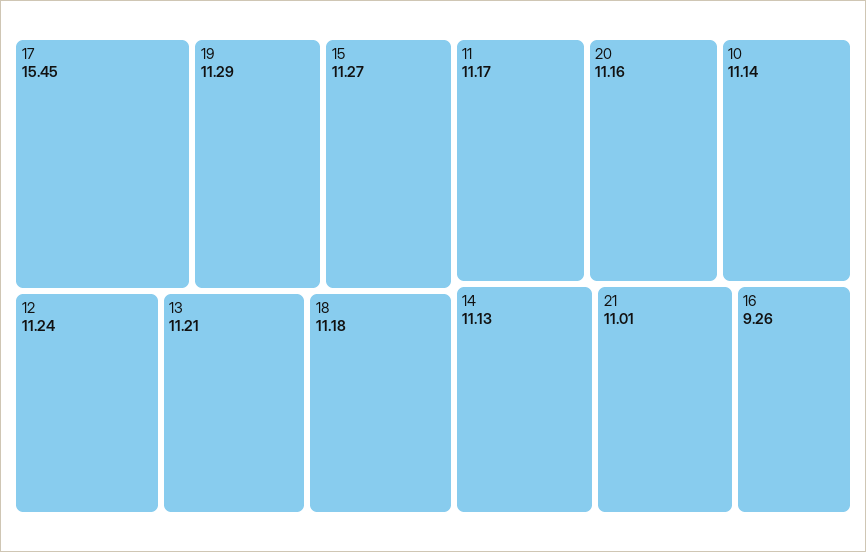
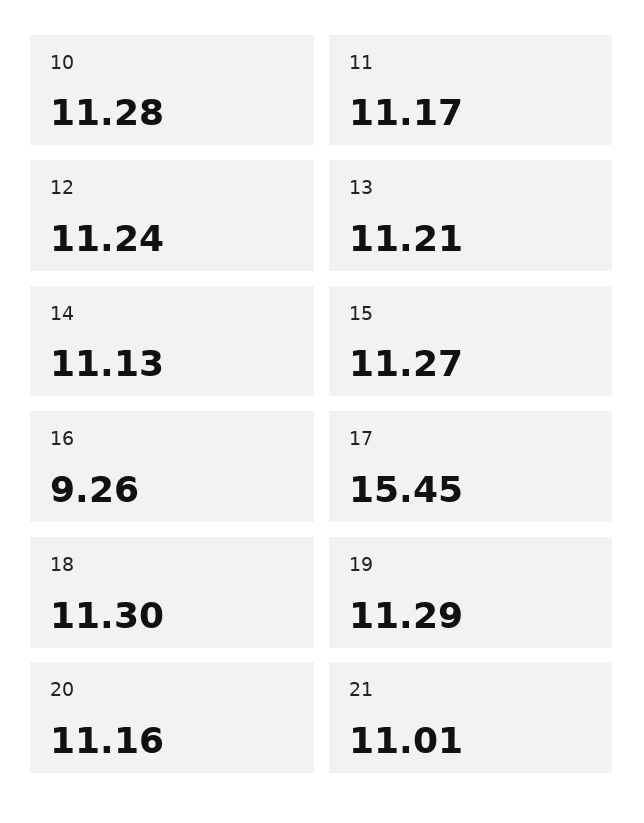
  {
    "17": 15.45,
    "19": 11.29,
    "15": 11.27,
    "12": 11.24,
    "13": 11.21,
-   "18": 11.18,
+   "18": 11.3,
    "11": 11.17,
    "20": 11.16,
-   "10": 11.14,
+   "10": 11.28,
    "14": 11.13,
    "21": 11.01,
    "16": 9.26
  }

